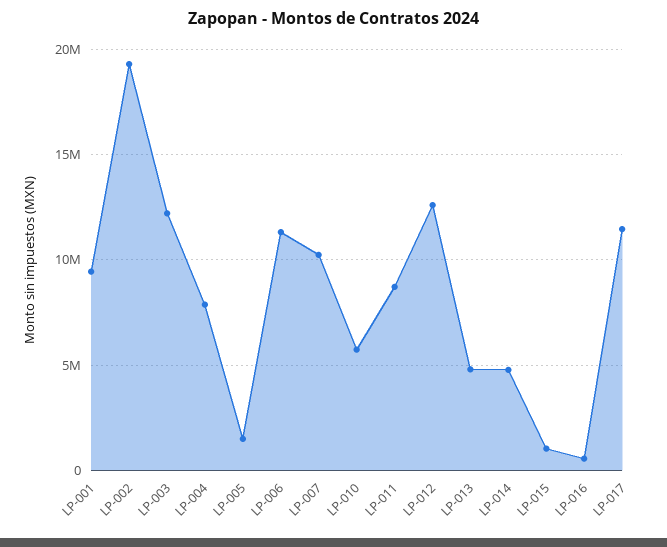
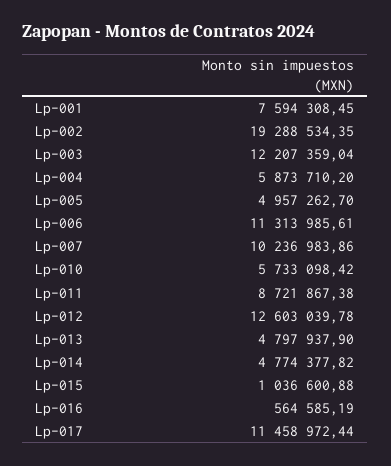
  {
-   "LP-001": 9500000,
+   "LP-001": 7594308.45,
    "LP-002": 19288534.35,
    "LP-003": 12207359.04,
-   "LP-004": 8000000,
+   "LP-004": 5873710.2,
-   "LP-005": 1500000,
+   "LP-005": 4957262.7,
    "LP-006": 11313985.61,
    "LP-007": 10236983.86,
    "LP-010": 5733098.42,
    "LP-011": 8721867.38,
    "LP-012": 12603039.78,
    "LP-013": 4797937.9,
    "LP-014": 4774377.82,
    "LP-015": 1036600.88,
    "LP-016": 564585.19,
    "LP-017": 11458972.44
  }

